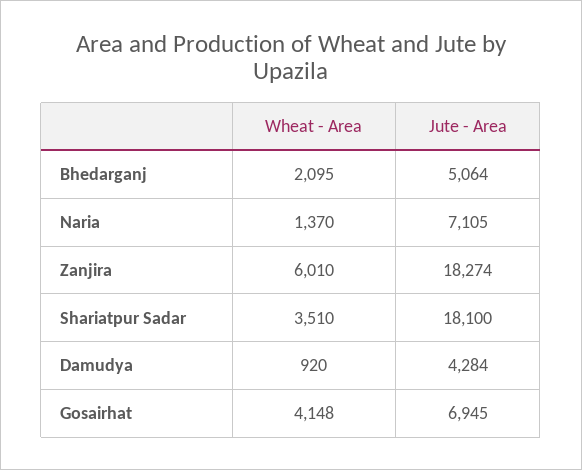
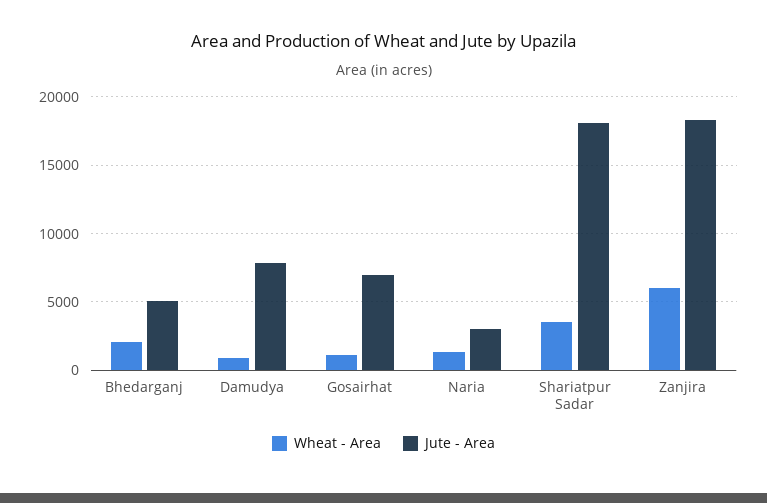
  {
    "Wheat - Area": {
      "Bhedarganj": 2095,
      "Naria": 1370,
      "Zanjira": 6010,
      "Shariatpur Sadar": 3510,
      "Damudya": 920,
-     "Gosairhat": 4148
+     "Gosairhat": 1000
    },
    "Jute - Area": {
      "Bhedarganj": 5064,
-     "Naria": 7105,
+     "Naria": 3000,
      "Zanjira": 18274,
      "Shariatpur Sadar": 18100,
-     "Damudya": 4284,
+     "Damudya": 8000,
      "Gosairhat": 6945
    }
  }

